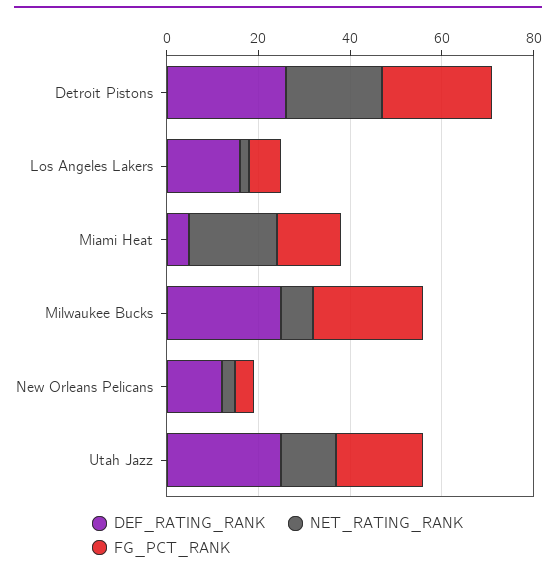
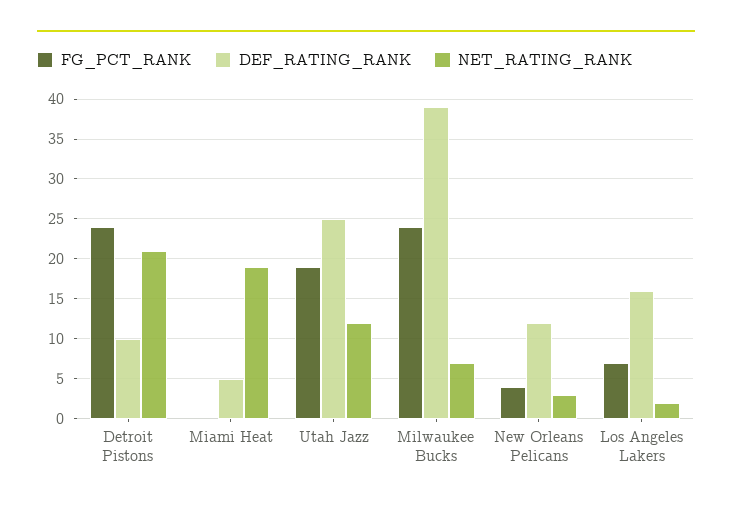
  {
    "DEF_RATING_RANK": {
-     "Detroit Pistons": 25,
+     "Detroit Pistons": 10,
      "Los Angeles Lakers": 16,
      "Miami Heat": 5,
-     "Milwaukee Bucks": 25,
+     "Milwaukee Bucks": 39,
      "New Orleans Pelicans": 12,
      "Utah Jazz": 25
    },
    "NET_RATING_RANK": {
      "Detroit Pistons": 21,
      "Los Angeles Lakers": 2,
      "Miami Heat": 19,
      "Milwaukee Bucks": 7,
      "New Orleans Pelicans": 3,
      "Utah Jazz": 12
    },
    "FG_PCT_RANK": {
      "Detroit Pistons": 24,
      "Los Angeles Lakers": 7,
-     "Miami Heat": 15,
+     "Miami Heat": 0,
      "Milwaukee Bucks": 24,
      "New Orleans Pelicans": 4,
      "Utah Jazz": 19
    }
  }

